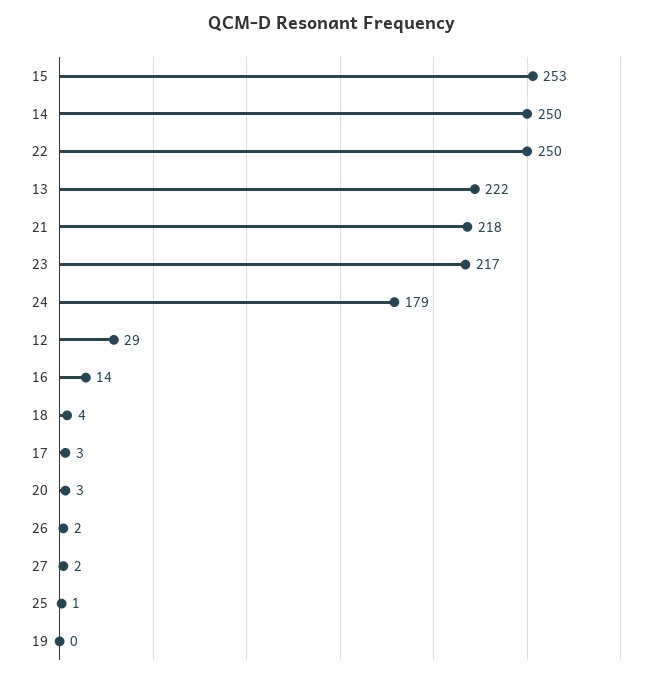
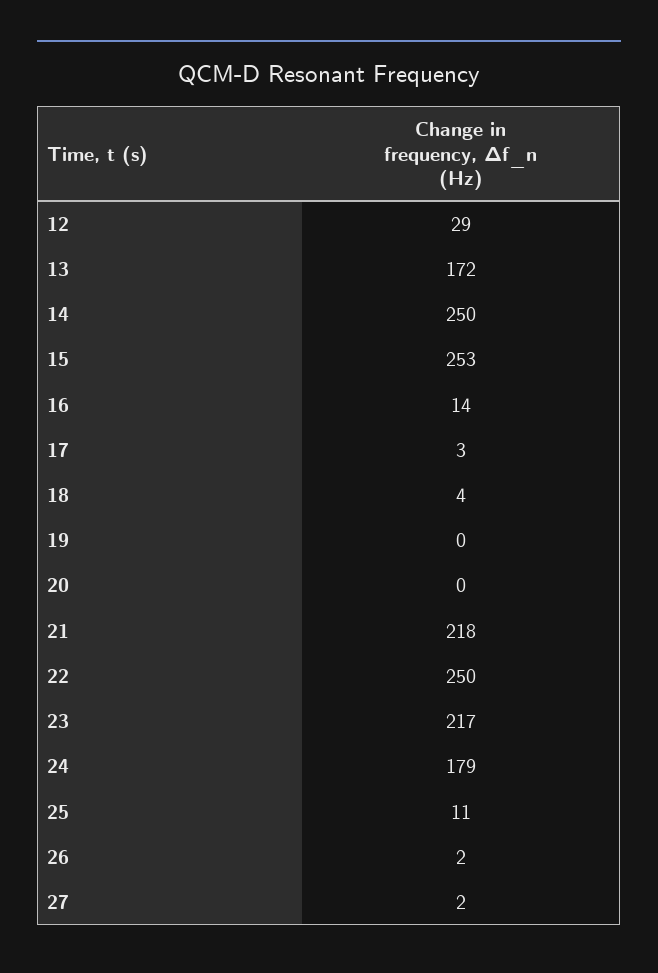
  {
    "15": 253,
    "14": 250,
    "22": 250,
-   "13": 222,
+   "13": 172,
    "21": 218,
    "23": 217,
    "24": 179,
    "12": 29,
    "16": 14,
    "18": 4,
    "17": 3,
-   "20": 3,
+   "20": 0,
    "26": 2,
    "27": 2,
-   "25": 1,
+   "25": 11,
    "19": 0
  }

